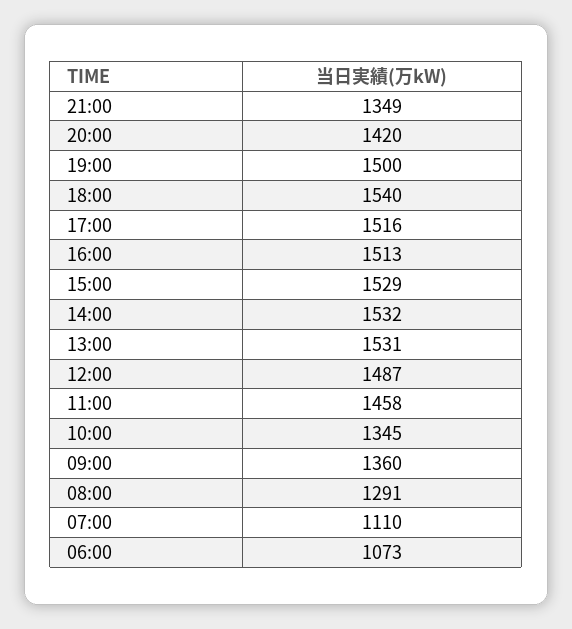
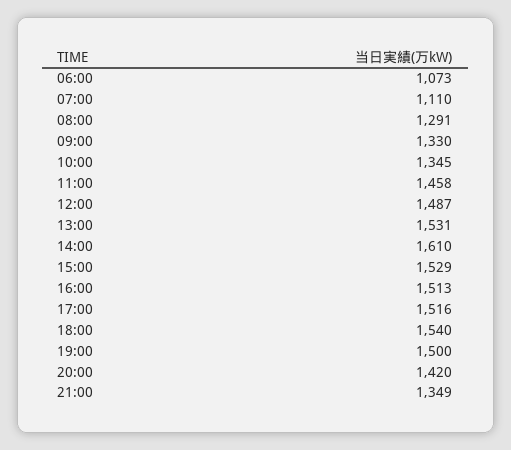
  {
    "21:00": 1349,
    "20:00": 1420,
    "19:00": 1500,
    "18:00": 1540,
    "17:00": 1516,
    "16:00": 1513,
    "15:00": 1529,
-   "14:00": 1532,
+   "14:00": 1610,
    "13:00": 1531,
    "12:00": 1487,
    "11:00": 1458,
    "10:00": 1345,
-   "09:00": 1360,
+   "09:00": 1330,
    "08:00": 1291,
    "07:00": 1110,
    "06:00": 1073
  }

